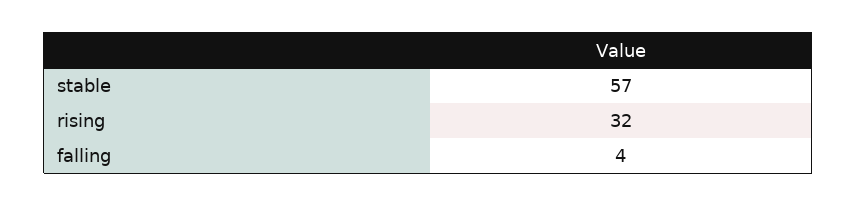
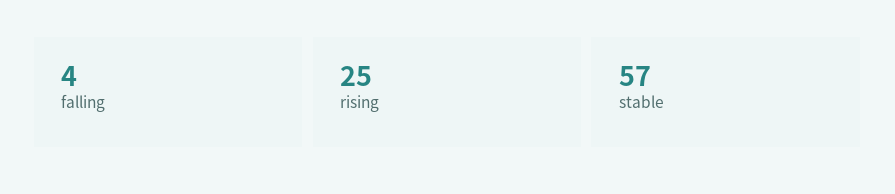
  {
    "stable": 57,
-   "rising": 32,
+   "rising": 25,
    "falling": 4
  }

